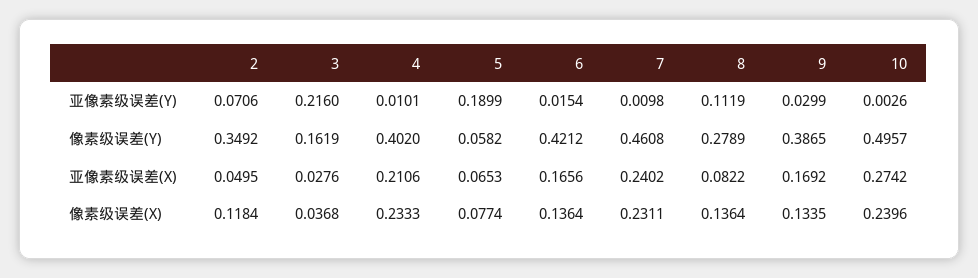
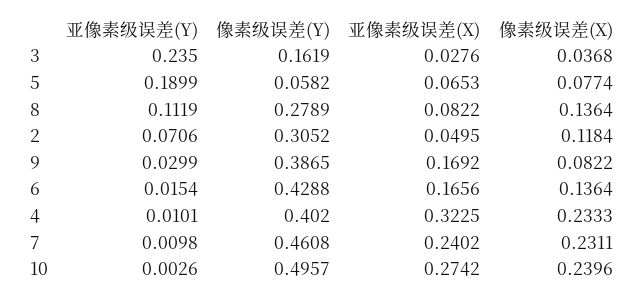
  {
    "2": {
      "亚像素级误差(Y)": 0.0706,
-     "像素级误差(Y)": 0.3492,
+     "像素级误差(Y)": 0.3052,
      "亚像素级误差(X)": 0.0495,
      "像素级误差(X)": 0.1184
    },
    "3": {
-     "亚像素级误差(Y)": 0.216,
+     "亚像素级误差(Y)": 0.235,
      "像素级误差(Y)": 0.1619,
      "亚像素级误差(X)": 0.0276,
      "像素级误差(X)": 0.0368
    },
    "4": {
      "亚像素级误差(Y)": 0.0101,
      "像素级误差(Y)": 0.402,
-     "亚像素级误差(X)": 0.2106,
+     "亚像素级误差(X)": 0.3225,
      "像素级误差(X)": 0.2333
    },
    "5": {
      "亚像素级误差(Y)": 0.1899,
      "像素级误差(Y)": 0.0582,
      "亚像素级误差(X)": 0.0653,
      "像素级误差(X)": 0.0774
    },
    "6": {
      "亚像素级误差(Y)": 0.0154,
-     "像素级误差(Y)": 0.4212,
+     "像素级误差(Y)": 0.4288,
      "亚像素级误差(X)": 0.1656,
      "像素级误差(X)": 0.1364
    },
    "7": {
      "亚像素级误差(Y)": 0.0098,
      "像素级误差(Y)": 0.4608,
      "亚像素级误差(X)": 0.2402,
      "像素级误差(X)": 0.2311
    },
    "8": {
      "亚像素级误差(Y)": 0.1119,
      "像素级误差(Y)": 0.2789,
      "亚像素级误差(X)": 0.0822,
      "像素级误差(X)": 0.1364
    },
    "9": {
      "亚像素级误差(Y)": 0.0299,
      "像素级误差(Y)": 0.3865,
      "亚像素级误差(X)": 0.1692,
-     "像素级误差(X)": 0.1335
+     "像素级误差(X)": 0.0822
    },
    "10": {
      "亚像素级误差(Y)": 0.0026,
      "像素级误差(Y)": 0.4957,
      "亚像素级误差(X)": 0.2742,
      "像素级误差(X)": 0.2396
    }
  }

